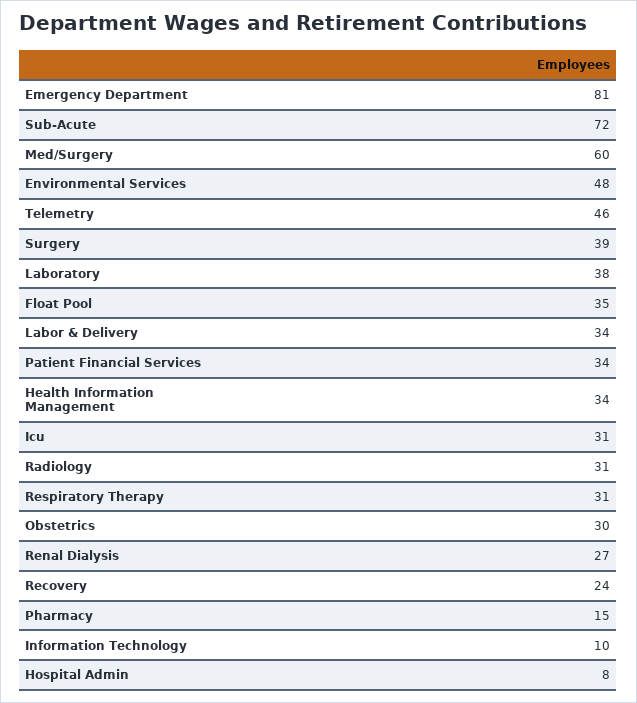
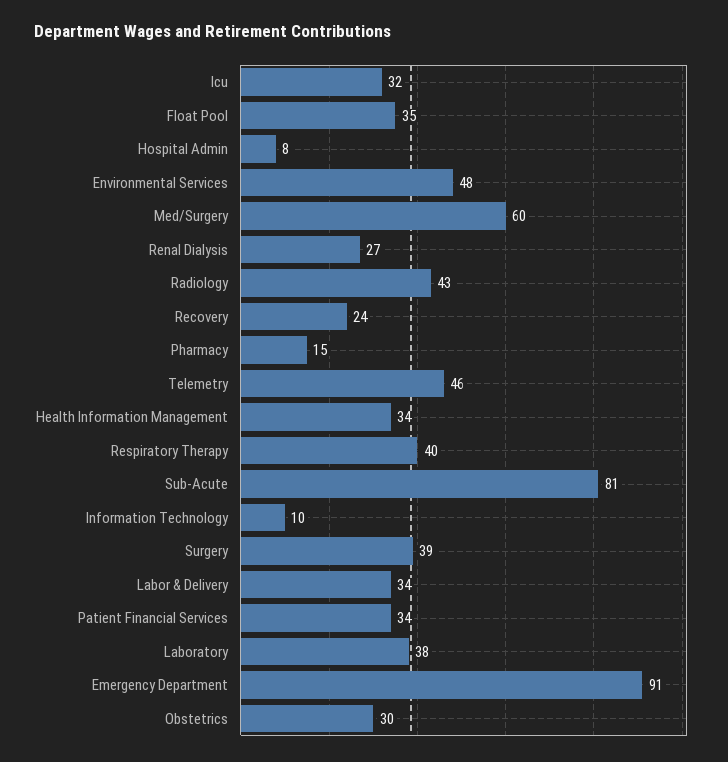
  {
-   "Emergency Department": 81,
+   "Emergency Department": 91,
-   "Sub-Acute": 72,
+   "Sub-Acute": 81,
    "Med/Surgery": 60,
    "Environmental Services": 48,
    "Telemetry": 46,
    "Surgery": 39,
    "Laboratory": 38,
    "Float Pool": 35,
    "Labor & Delivery": 34,
    "Patient Financial Services": 34,
    "Health Information Management": 34,
-   "Icu": 31,
+   "Icu": 32,
-   "Radiology": 31,
+   "Radiology": 43,
-   "Respiratory Therapy": 31,
+   "Respiratory Therapy": 40,
    "Obstetrics": 30,
    "Renal Dialysis": 27,
    "Recovery": 24,
    "Pharmacy": 15,
    "Information Technology": 10,
    "Hospital Admin": 8
  }

